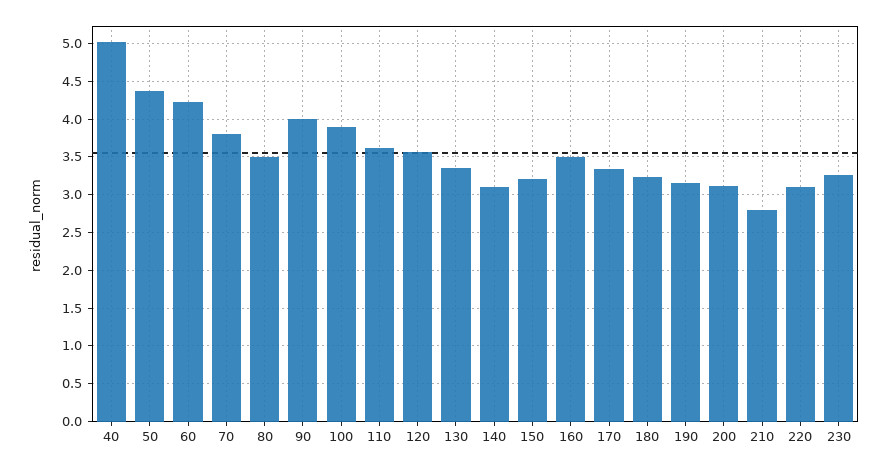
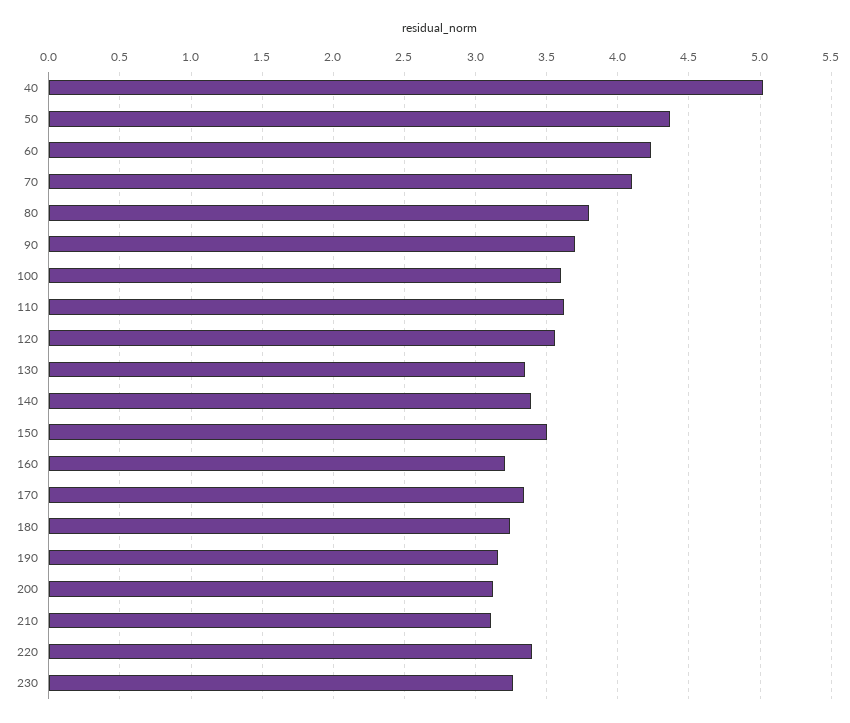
  {
    "40": 5,
    "50": 4.35,
    "60": 4.25,
-   "70": 3.8,
+   "70": 4.1,
-   "80": 3.5,
+   "80": 3.8,
-   "90": 4,
+   "90": 3.7,
-   "100": 3.9,
+   "100": 3.6,
    "110": 3.6,
    "120": 3.55,
    "130": 3.35,
-   "140": 3.1,
+   "140": 3.4,
-   "150": 3.2,
+   "150": 3.5,
-   "160": 3.5,
+   "160": 3.2,
    "170": 3.35,
    "180": 3.25,
    "190": 3.15,
    "200": 3.1,
-   "210": 2.8,
+   "210": 3.1,
-   "220": 3.1,
+   "220": 3.4,
    "230": 3.25
  }

